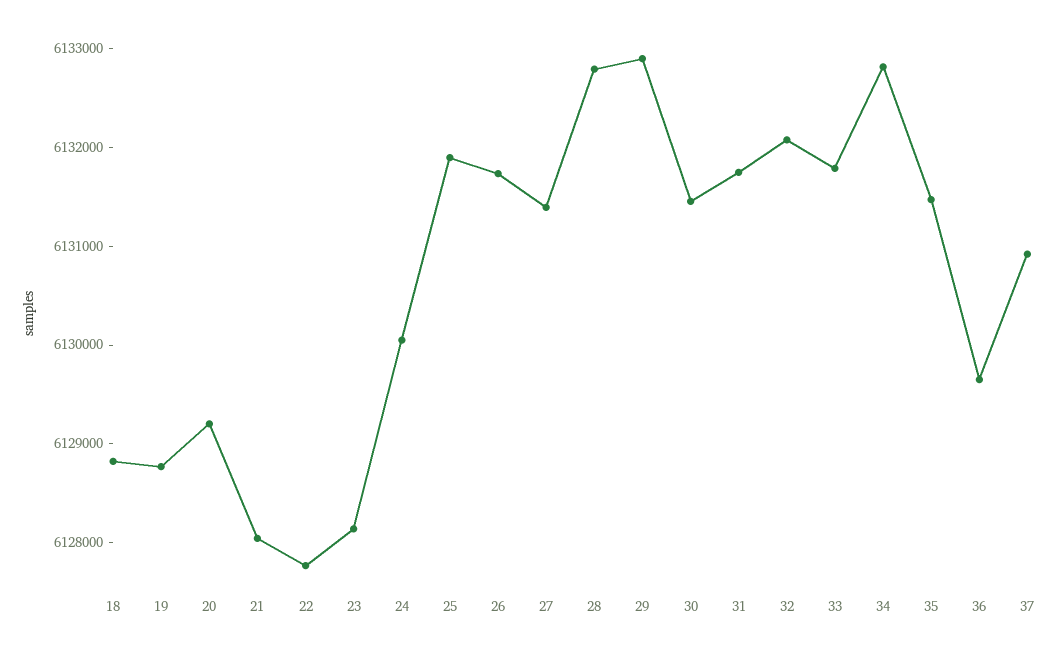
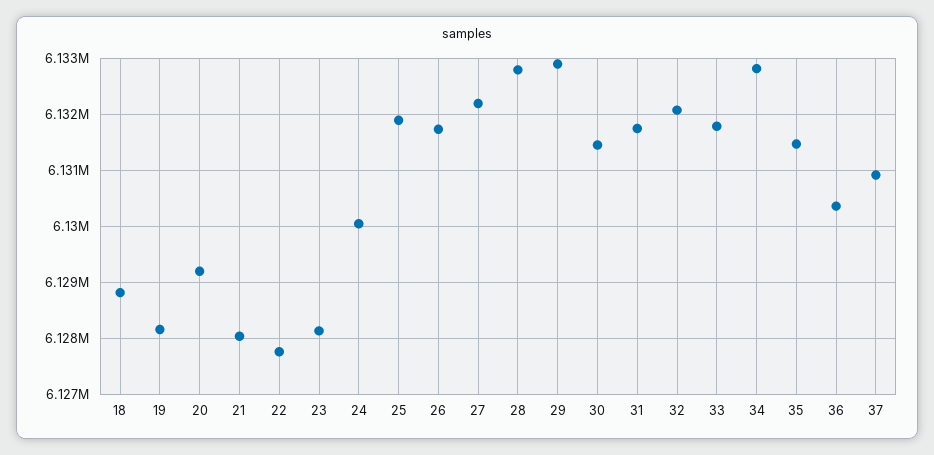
  {
    "18": 6128800,
-   "19": 6128800,
+   "19": 6128200,
    "20": 6129200,
    "21": 6128000,
    "22": 6127800,
    "23": 6128200,
    "24": 6130000,
    "25": 6131800,
    "26": 6131800,
-   "27": 6131400,
+   "27": 6132200,
    "28": 6132800,
    "29": 6133000,
    "30": 6131400,
    "31": 6131800,
    "32": 6132000,
    "33": 6131800,
    "34": 6132800,
    "35": 6131400,
-   "36": 6129600,
+   "36": 6130400,
    "37": 6131000
  }

